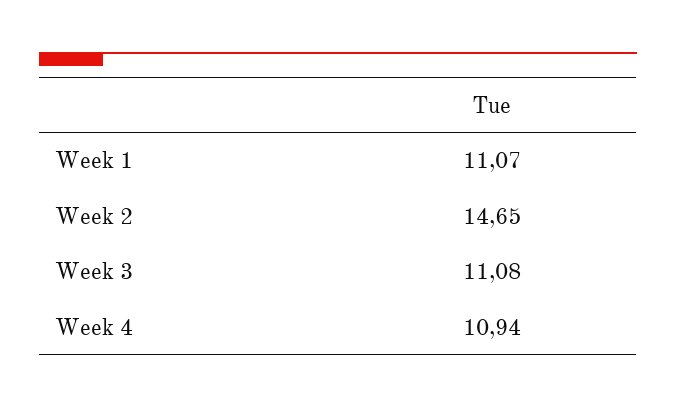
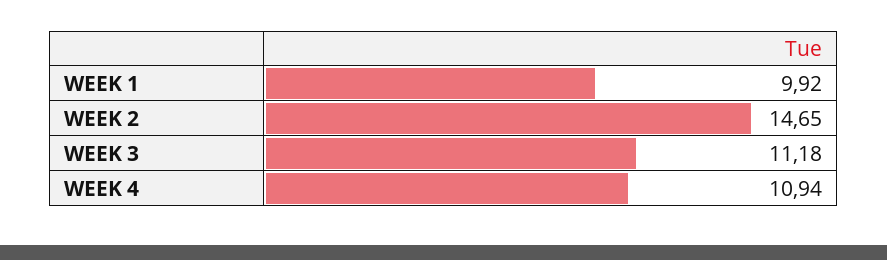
  {
-   "Week 1": 11.07,
+   "Week 1": 9.92,
    "Week 2": 14.65,
-   "Week 3": 11.08,
+   "Week 3": 11.18,
    "Week 4": 10.94
  }

